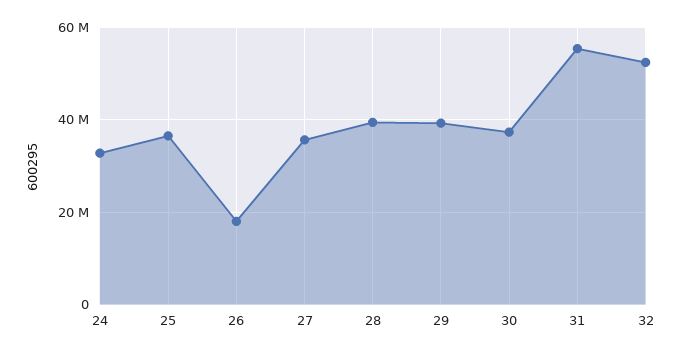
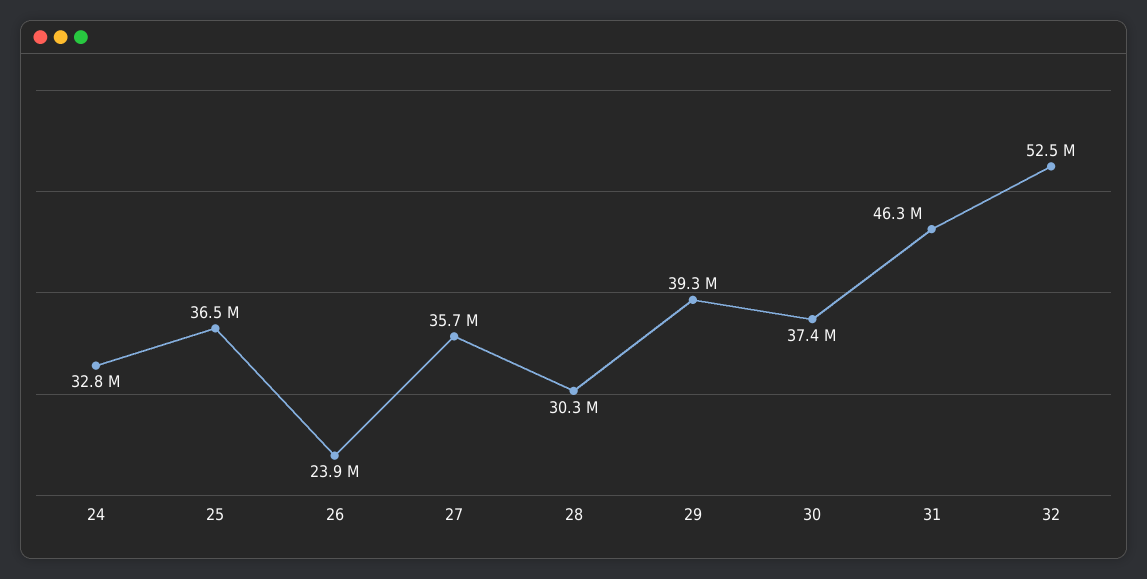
  {
    "24": 32800000,
    "25": 36500000,
-   "26": 18000000,
+   "26": 23900000,
    "27": 35700000,
-   "28": 40000000,
+   "28": 30300000,
    "29": 39300000,
    "30": 37400000,
-   "31": 56000000,
+   "31": 46300000,
    "32": 52500000
  }

